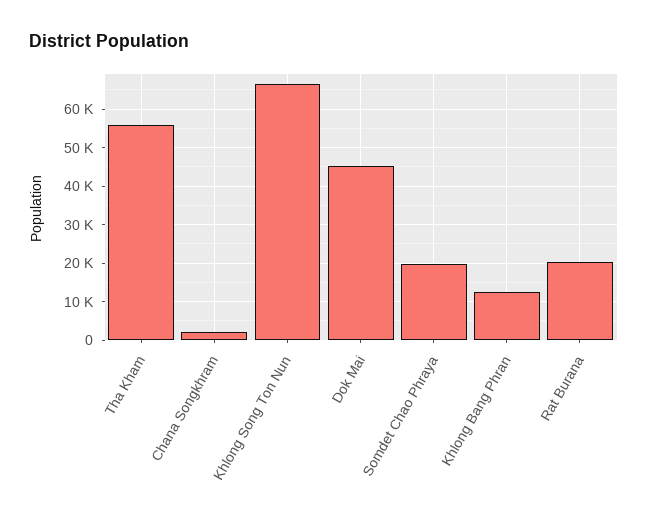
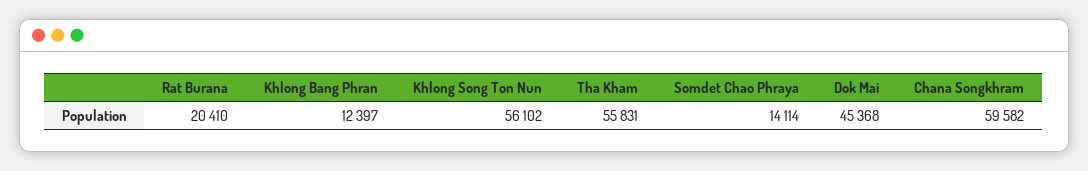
  {
    "Tha Kham": 55831,
-   "Chana Songkhram": 2000,
+   "Chana Songkhram": 59582,
-   "Khlong Song Ton Nun": 66000,
+   "Khlong Song Ton Nun": 56102,
    "Dok Mai": 45368,
-   "Somdet Chao Phraya": 20000,
+   "Somdet Chao Phraya": 14114,
    "Khlong Bang Phran": 12397,
    "Rat Burana": 20410
  }

